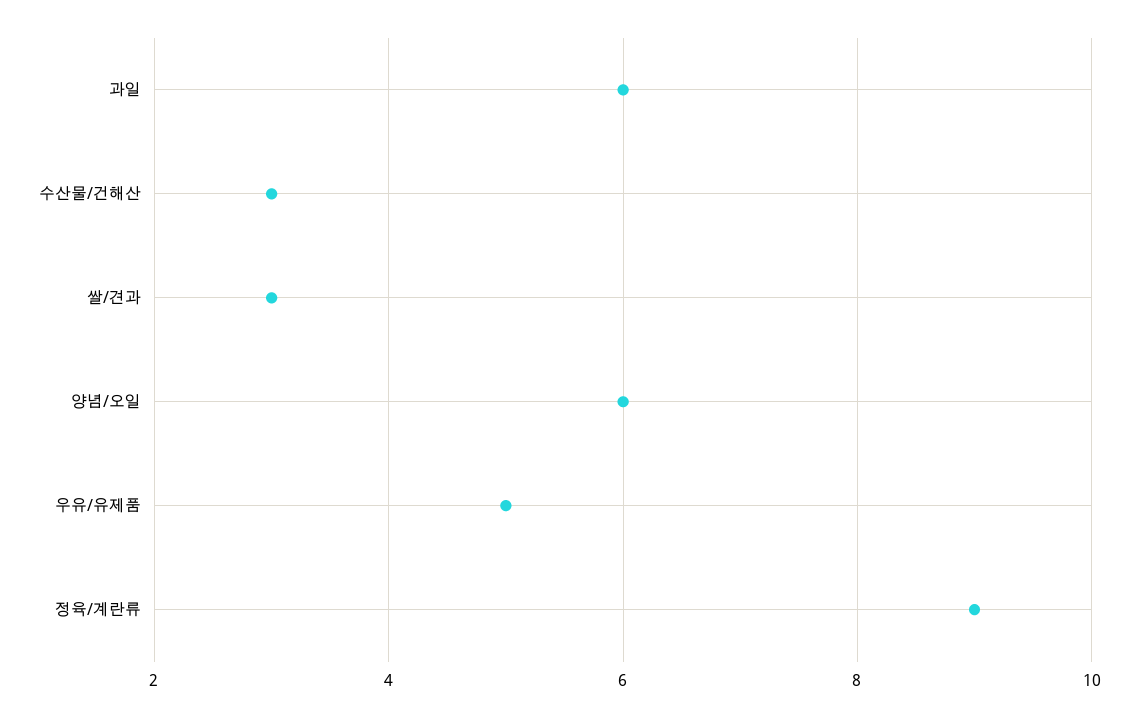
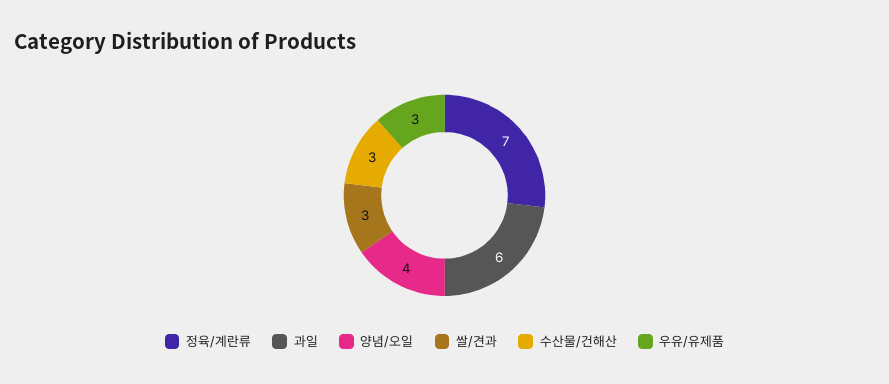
  {
    "과일": 6,
    "수산물/건해산": 3,
    "쌀/견과": 3,
-   "양념/오일": 6,
+   "양념/오일": 4,
-   "우유/유제품": 5,
+   "우유/유제품": 3,
-   "정육/계란류": 9
+   "정육/계란류": 7
  }

